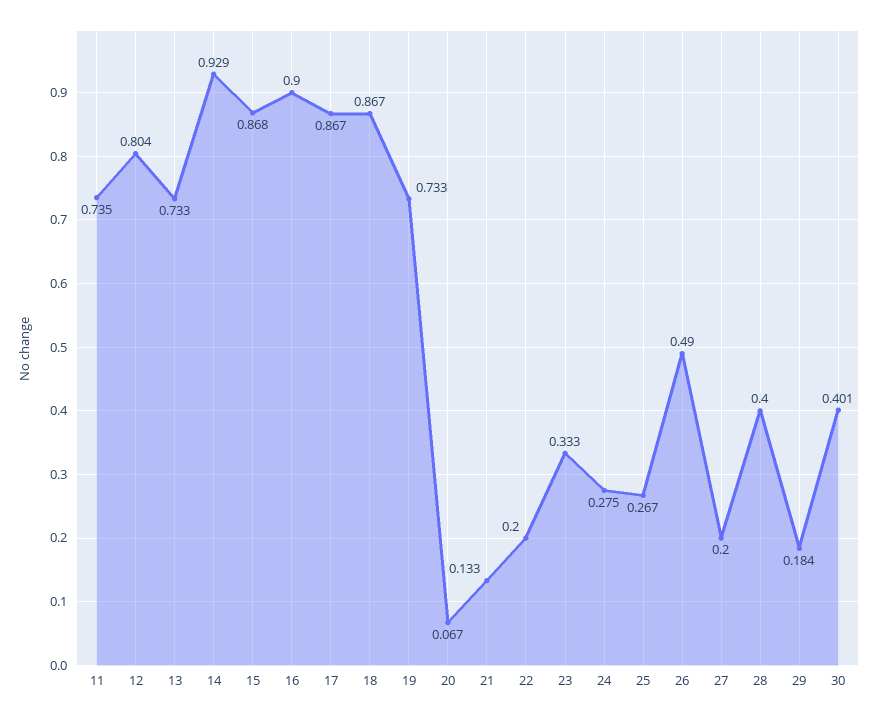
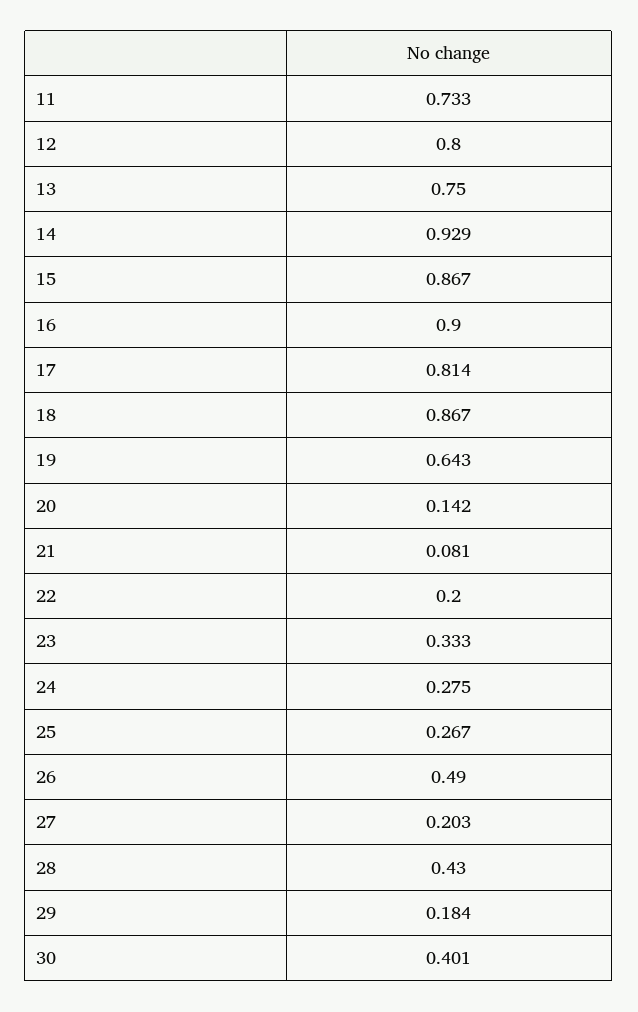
  {
-   "11": 0.735,
+   "11": 0.733,
-   "12": 0.804,
+   "12": 0.8,
-   "13": 0.733,
+   "13": 0.75,
    "14": 0.929,
-   "15": 0.868,
+   "15": 0.867,
    "16": 0.9,
-   "17": 0.867,
+   "17": 0.814,
    "18": 0.867,
-   "19": 0.733,
+   "19": 0.643,
-   "20": 0.067,
+   "20": 0.142,
-   "21": 0.133,
+   "21": 0.081,
    "22": 0.2,
    "23": 0.333,
    "24": 0.275,
    "25": 0.267,
    "26": 0.49,
-   "27": 0.2,
+   "27": 0.203,
-   "28": 0.4,
+   "28": 0.43,
    "29": 0.184,
    "30": 0.401
  }

